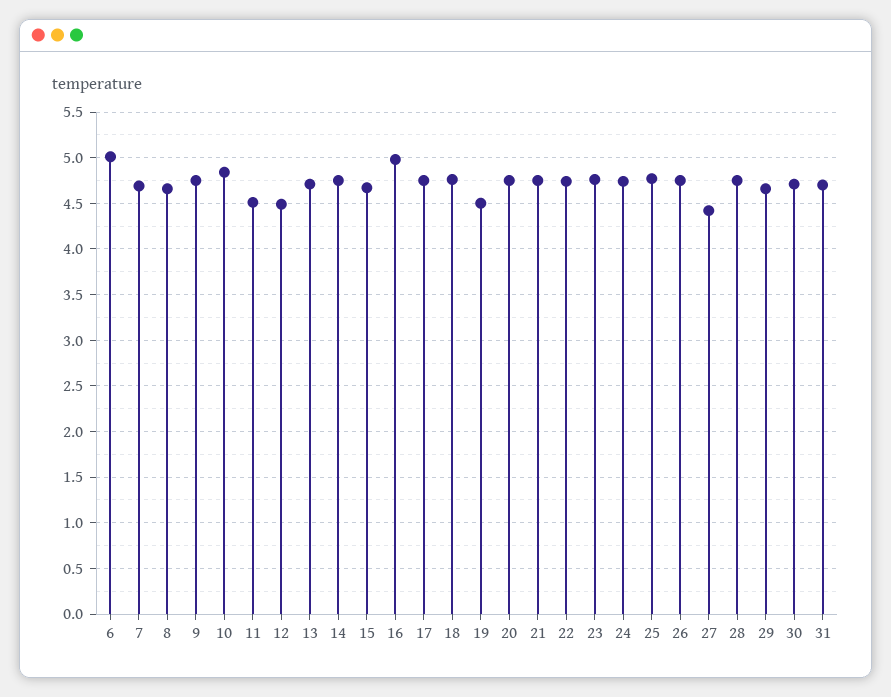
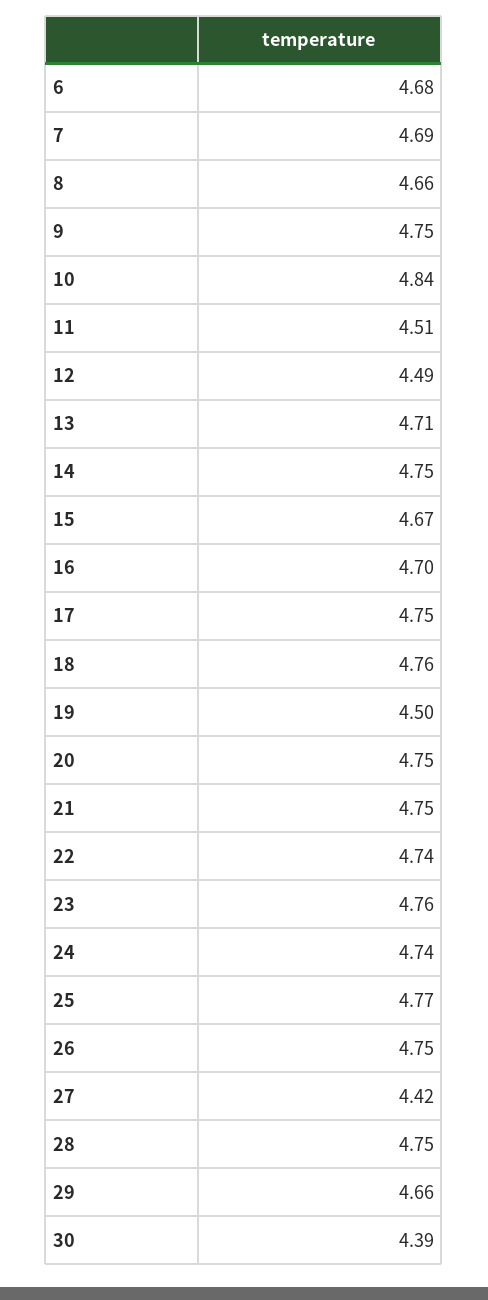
  {
-   "6": 5,
+   "6": 4.68,
    "7": 4.69,
    "8": 4.66,
    "9": 4.75,
    "10": 4.84,
    "11": 4.51,
    "12": 4.49,
    "13": 4.71,
    "14": 4.75,
    "15": 4.67,
-   "16": 5,
+   "16": 4.7,
    "17": 4.75,
    "18": 4.76,
    "19": 4.5,
    "20": 4.75,
    "21": 4.75,
    "22": 4.74,
    "23": 4.76,
    "24": 4.74,
    "25": 4.77,
    "26": 4.75,
    "27": 4.42,
    "28": 4.75,
    "29": 4.66,
-   "30": 4.7,
+   "30": 4.39
-   "31": 4.7
  }

